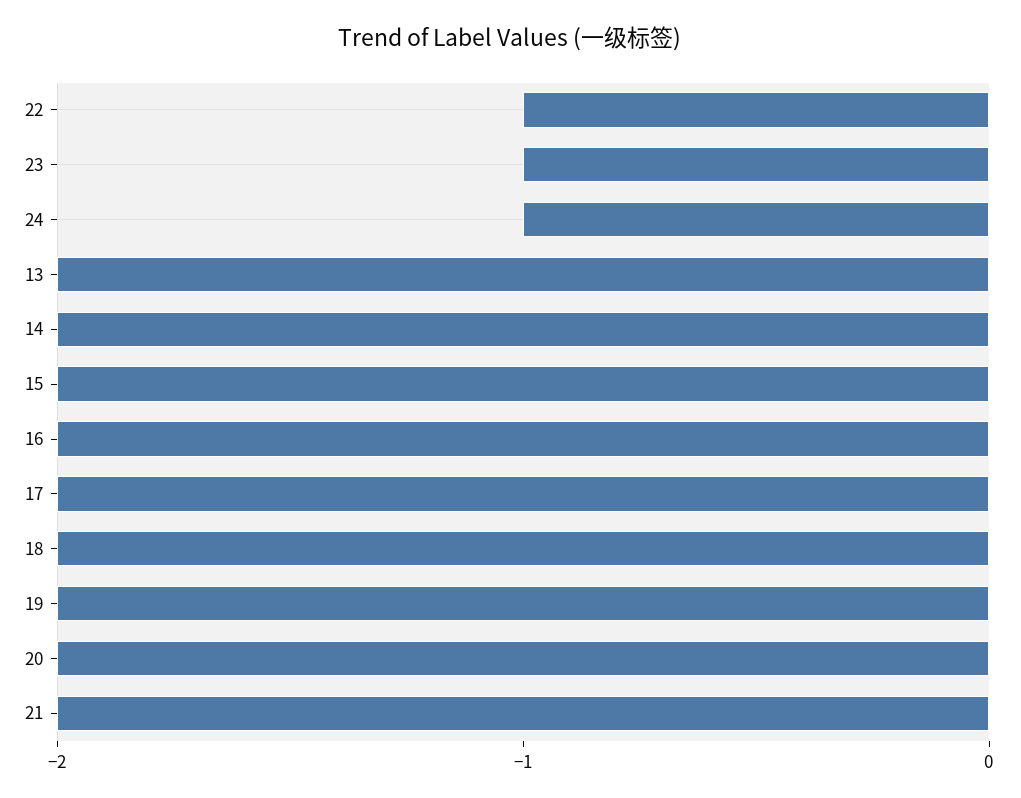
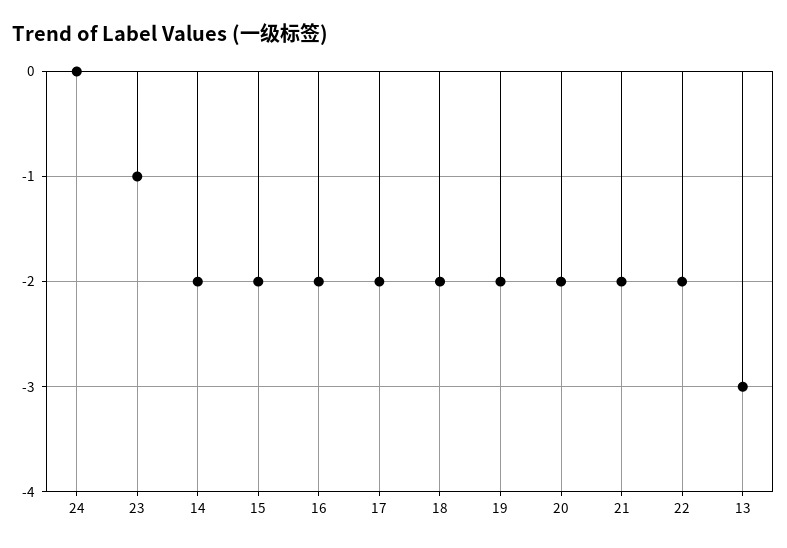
  {
-   "22": -1,
+   "22": -2,
    "23": -1,
-   "24": -1,
+   "24": 0,
-   "13": -2,
+   "13": -3,
    "14": -2,
    "15": -2,
    "16": -2,
    "17": -2,
    "18": -2,
    "19": -2,
    "20": -2,
    "21": -2
  }

